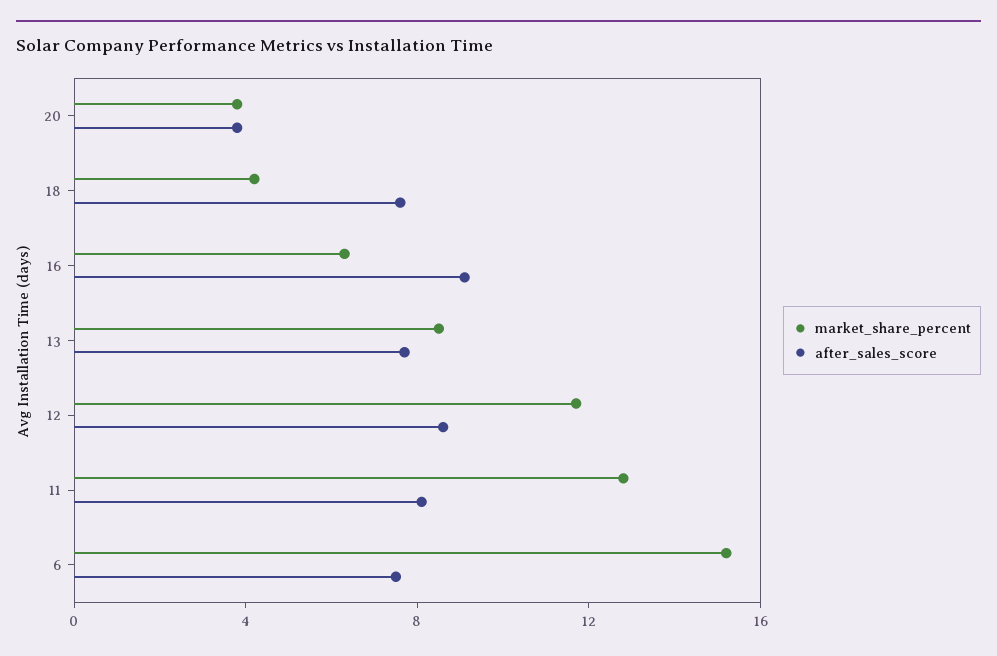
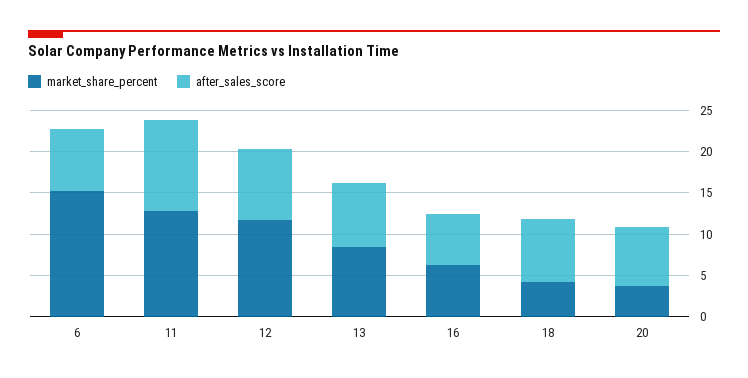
  {
    "market_share_percent": {
      "20": 4,
      "18": 4,
      "16": 6,
      "13": 9,
      "12": 12,
      "11": 13,
      "6": 15
    },
    "after_sales_score": {
-     "20": 4,
+     "20": 7,
      "18": 8,
-     "16": 9,
+     "16": 6,
      "13": 8,
      "12": 9,
-     "11": 8,
+     "11": 11,
      "6": 8
    }
  }

